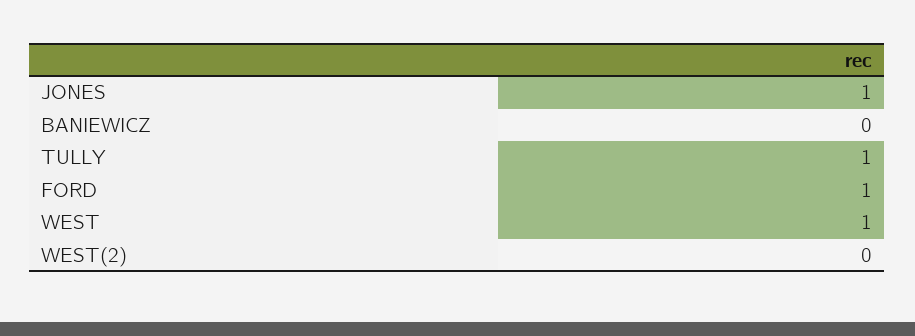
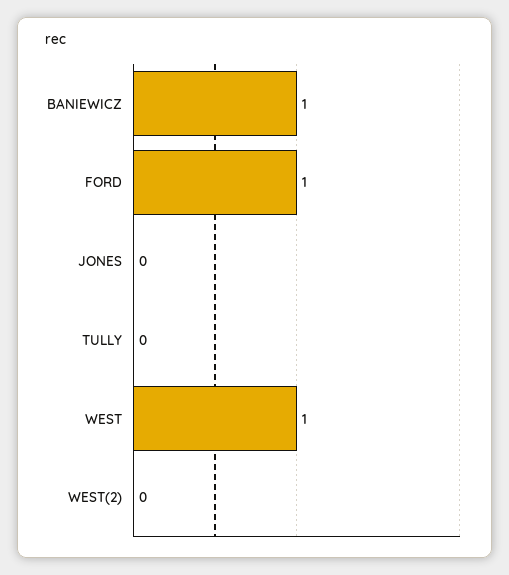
  {
-   "JONES": 1,
+   "JONES": 0,
-   "BANIEWICZ": 0,
+   "BANIEWICZ": 1,
-   "TULLY": 1,
+   "TULLY": 0,
    "FORD": 1,
    "WEST": 1,
    "WEST(2)": 0
  }

